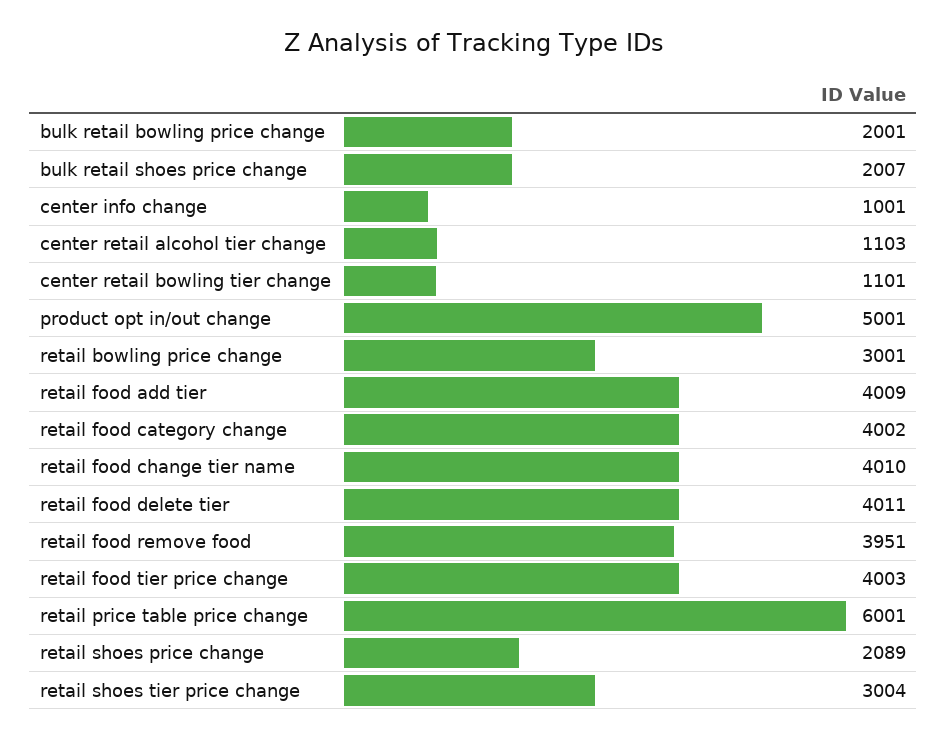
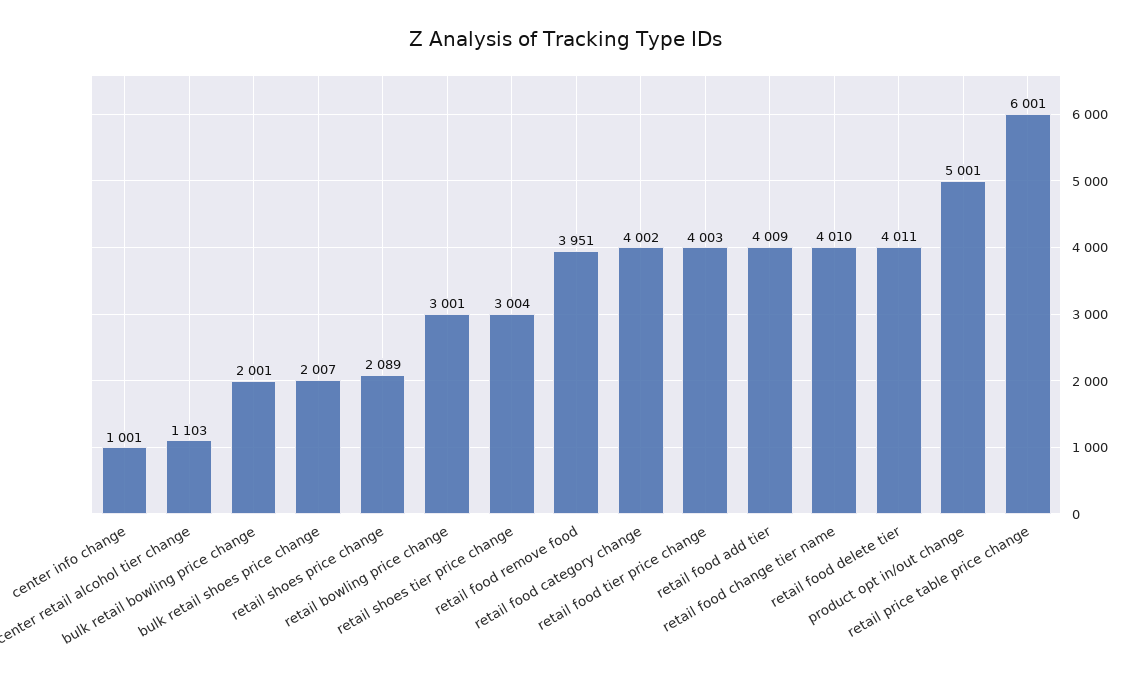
  {
    "bulk retail bowling price change": 2001,
    "bulk retail shoes price change": 2007,
    "center info change": 1001,
    "center retail alcohol tier change": 1103,
-   "center retail bowling tier change": 1101,
    "product opt in/out change": 5001,
    "retail bowling price change": 3001,
    "retail food add tier": 4009,
    "retail food category change": 4002,
    "retail food change tier name": 4010,
    "retail food delete tier": 4011,
    "retail food remove food": 3951,
    "retail food tier price change": 4003,
    "retail price table price change": 6001,
    "retail shoes price change": 2089,
    "retail shoes tier price change": 3004
  }

